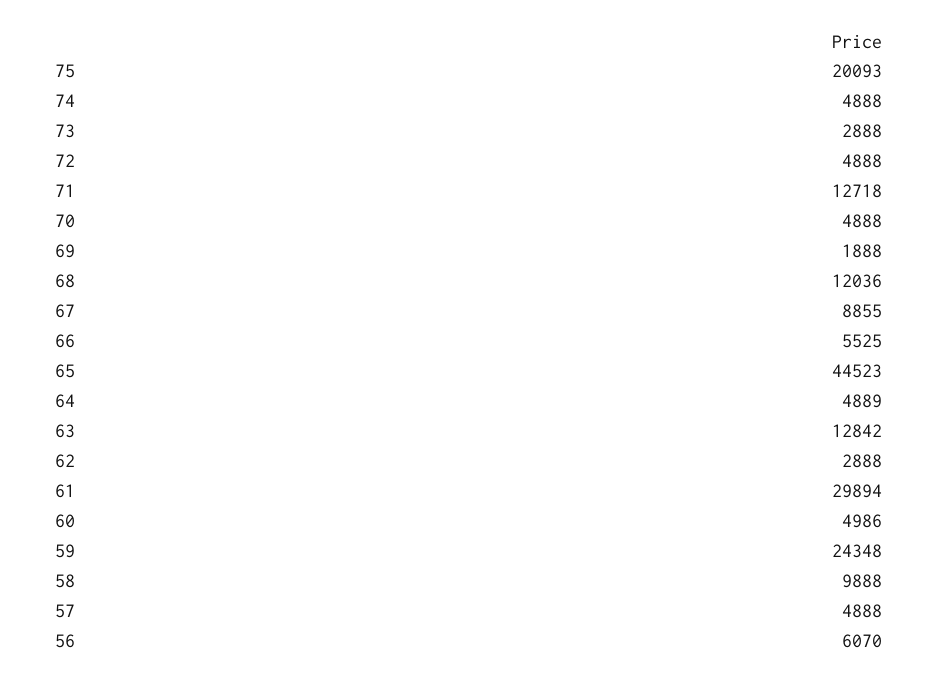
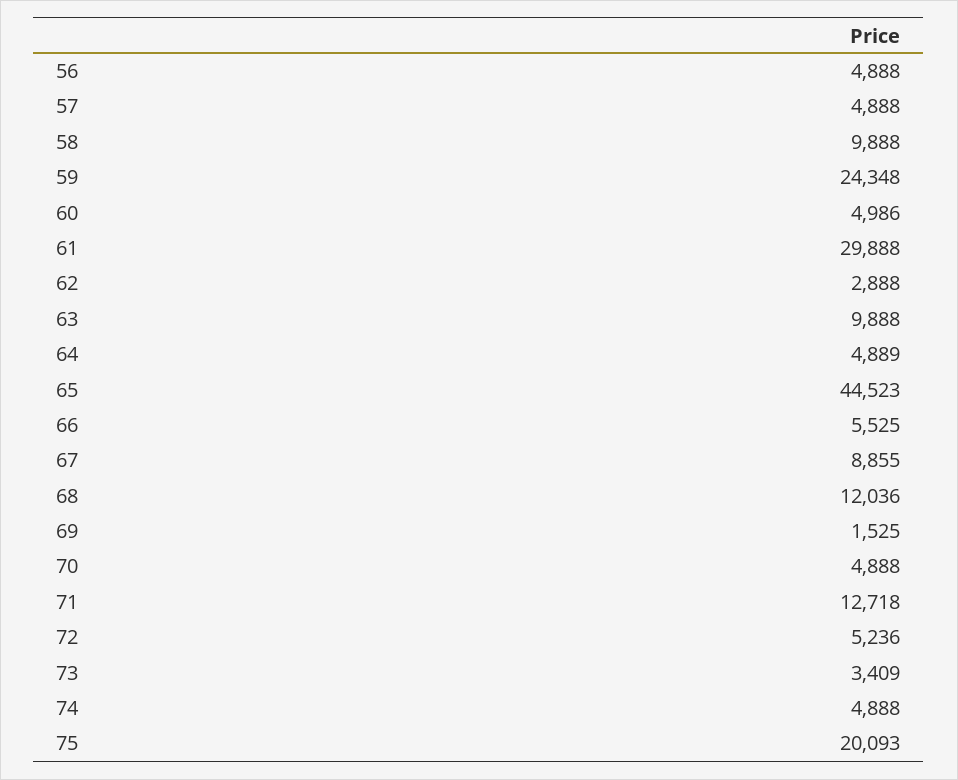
  {
    "75": 20093,
    "74": 4888,
-   "73": 2888,
+   "73": 3409,
-   "72": 4888,
+   "72": 5236,
    "71": 12718,
    "70": 4888,
-   "69": 1888,
+   "69": 1525,
    "68": 12036,
    "67": 8855,
    "66": 5525,
    "65": 44523,
    "64": 4889,
-   "63": 12842,
+   "63": 9888,
    "62": 2888,
-   "61": 29894,
+   "61": 29888,
    "60": 4986,
    "59": 24348,
    "58": 9888,
    "57": 4888,
-   "56": 6070
+   "56": 4888
  }

